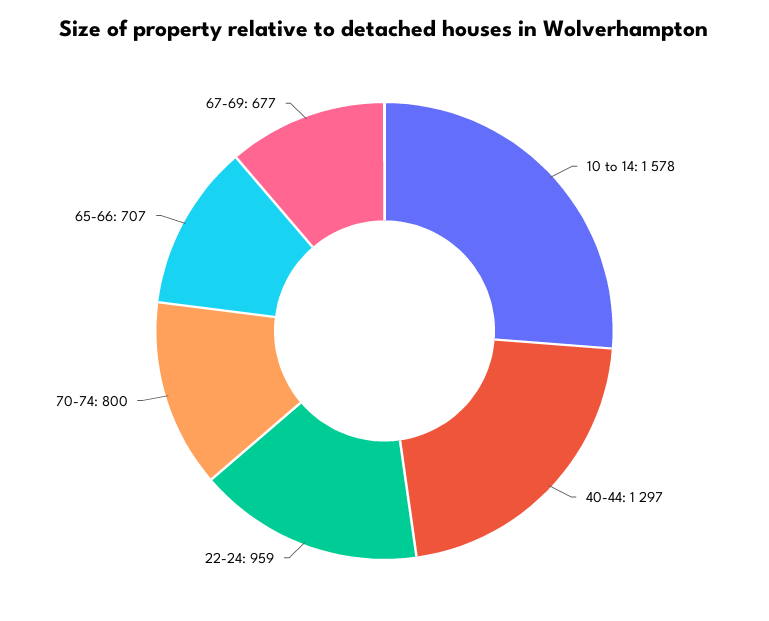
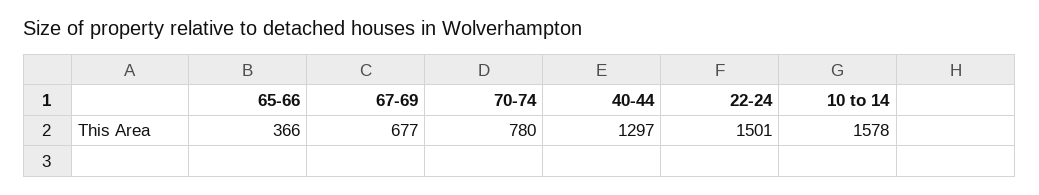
  {
    "10 to 14": 1578,
    "40-44": 1297,
-   "22-24": 959,
+   "22-24": 1501,
-   "70-74": 800,
+   "70-74": 780,
-   "65-66": 707,
+   "65-66": 366,
    "67-69": 677
  }

